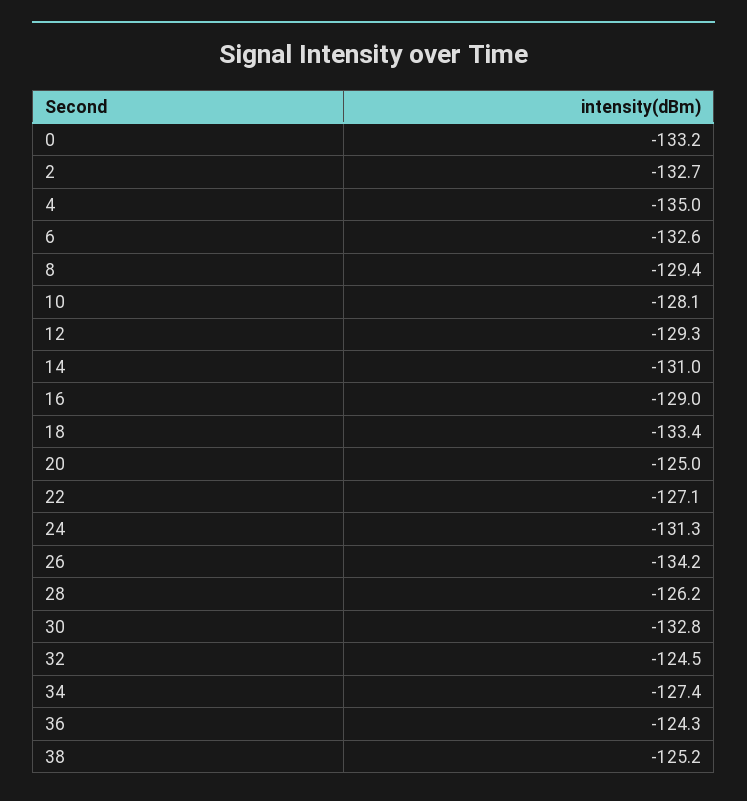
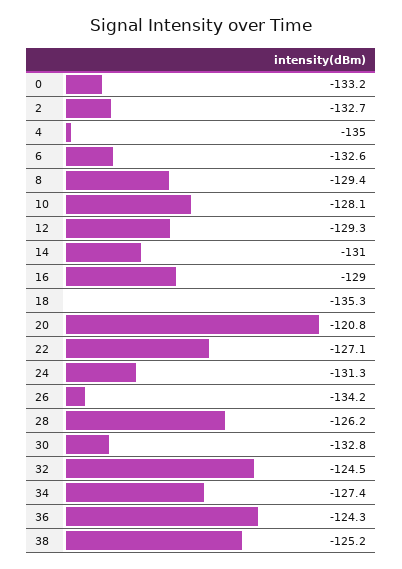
  {
    "0": -133.2,
    "2": -132.7,
    "4": -135,
    "6": -132.6,
    "8": -129.4,
    "10": -128.1,
    "12": -129.3,
    "14": -131,
    "16": -129,
-   "18": -133.4,
+   "18": -135.3,
-   "20": -125,
+   "20": -120.8,
    "22": -127.1,
    "24": -131.3,
    "26": -134.2,
    "28": -126.2,
    "30": -132.8,
    "32": -124.5,
    "34": -127.4,
    "36": -124.3,
    "38": -125.2
  }

